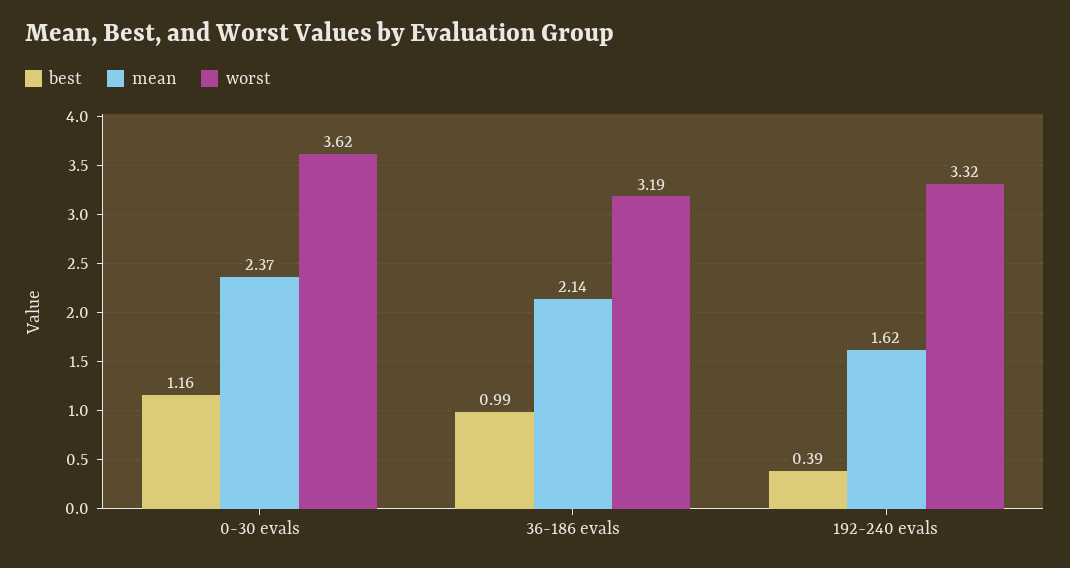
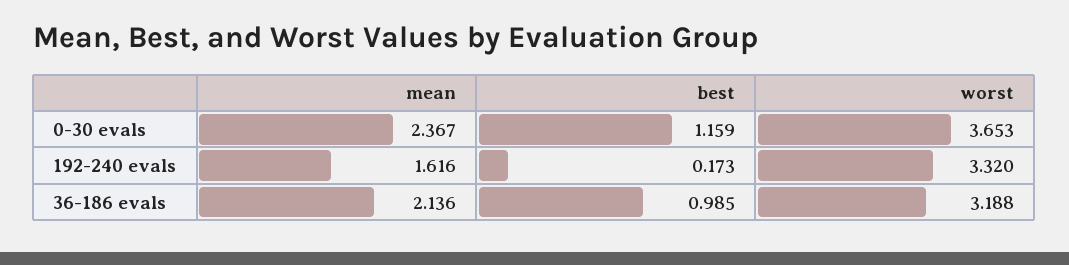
  {
    "best": {
      "0-30 evals": 1.159,
      "36-186 evals": 0.985,
-     "192-240 evals": 0.39
+     "192-240 evals": 0.173
    },
    "mean": {
      "0-30 evals": 2.367,
      "36-186 evals": 2.136,
      "192-240 evals": 1.616
    },
    "worst": {
-     "0-30 evals": 3.62,
+     "0-30 evals": 3.653,
      "36-186 evals": 3.188,
      "192-240 evals": 3.32
    }
  }

